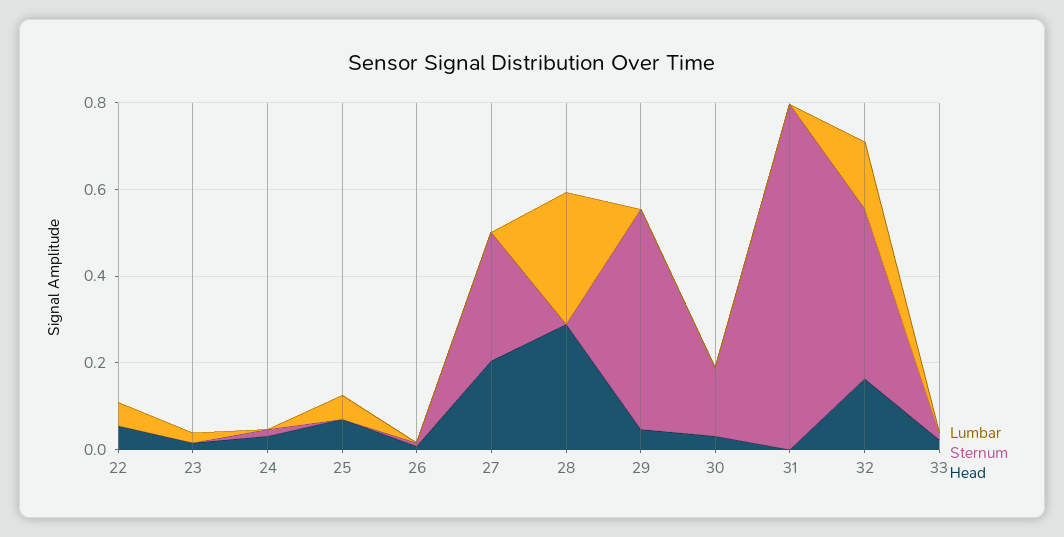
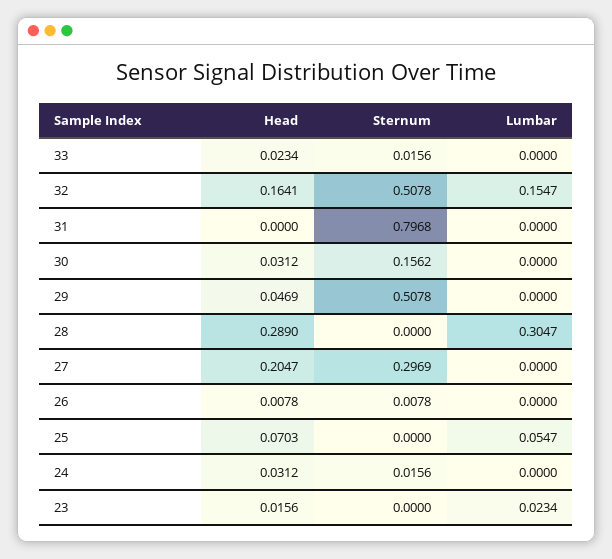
  {
    "Lumbar": {
-     "22": 0.05,
      "23": 0.0234,
      "24": 0,
      "25": 0.0547,
      "26": 0,
      "27": 0,
      "28": 0.3047,
      "29": 0,
      "30": 0,
      "31": 0,
      "32": 0.1547,
      "33": 0
    },
    "Sternum": {
-     "22": 0,
      "23": 0,
      "24": 0.0156,
      "25": 0,
      "26": 0.0078,
      "27": 0.2969,
      "28": 0,
      "29": 0.5078,
      "30": 0.1562,
      "31": 0.7968,
-     "32": 0.4,
+     "32": 0.5078,
      "33": 0.0156
    },
    "Head": {
-     "22": 0.05,
      "23": 0.0156,
      "24": 0.0312,
      "25": 0.0703,
      "26": 0.0078,
      "27": 0.2047,
      "28": 0.289,
      "29": 0.0469,
      "30": 0.0312,
      "31": 0,
      "32": 0.1641,
      "33": 0.0234
    }
  }

